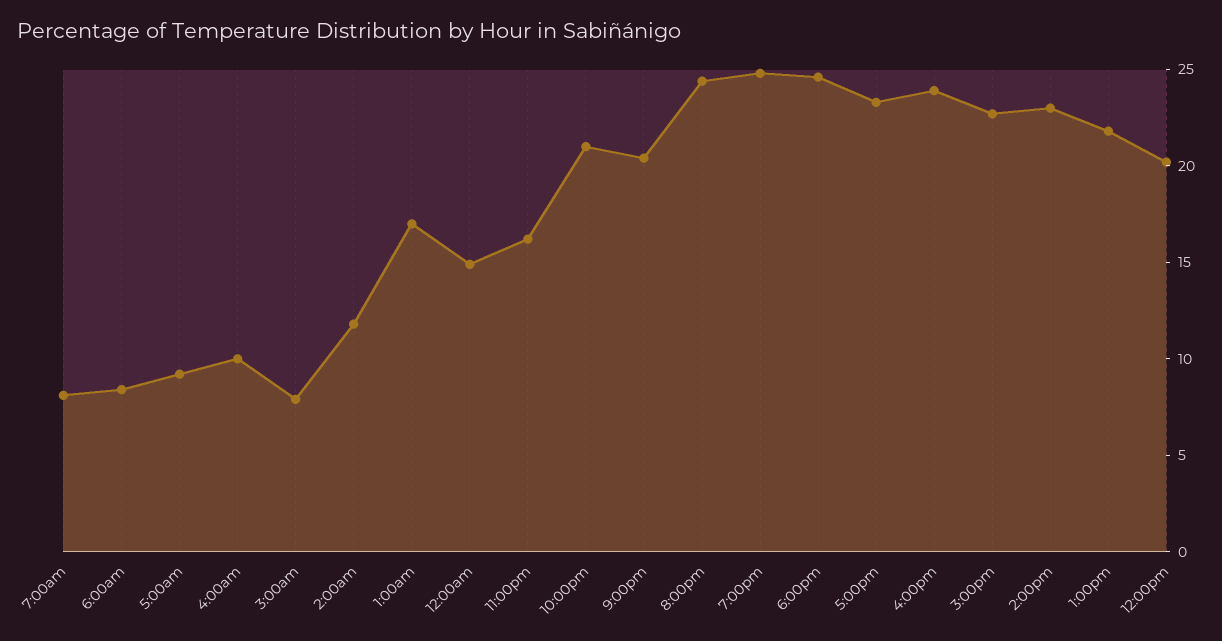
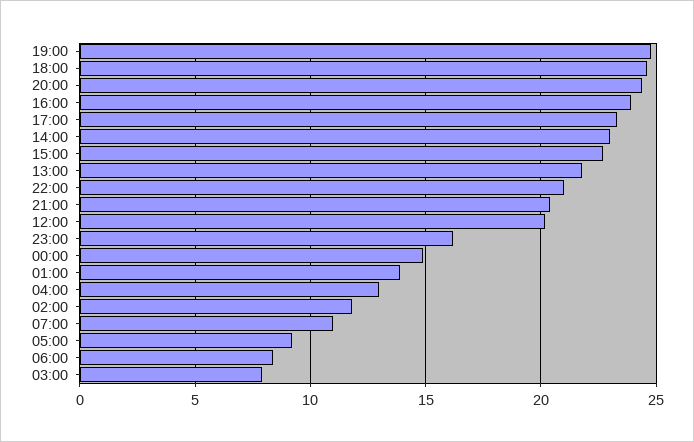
  {
-   "7:00am": 8,
+   "7:00am": 11,
    "6:00am": 8.5,
    "5:00am": 9,
-   "4:00am": 10,
+   "4:00am": 13,
    "3:00am": 8,
    "2:00am": 12,
-   "1:00am": 17,
+   "1:00am": 14,
    "12:00am": 15,
    "11:00pm": 16,
    "10:00pm": 21,
    "9:00pm": 20.5,
    "8:00pm": 24.5,
    "7:00pm": 25,
    "6:00pm": 24.5,
    "5:00pm": 23.5,
    "4:00pm": 24,
    "3:00pm": 22.5,
    "2:00pm": 23,
    "1:00pm": 22,
    "12:00pm": 20
  }

